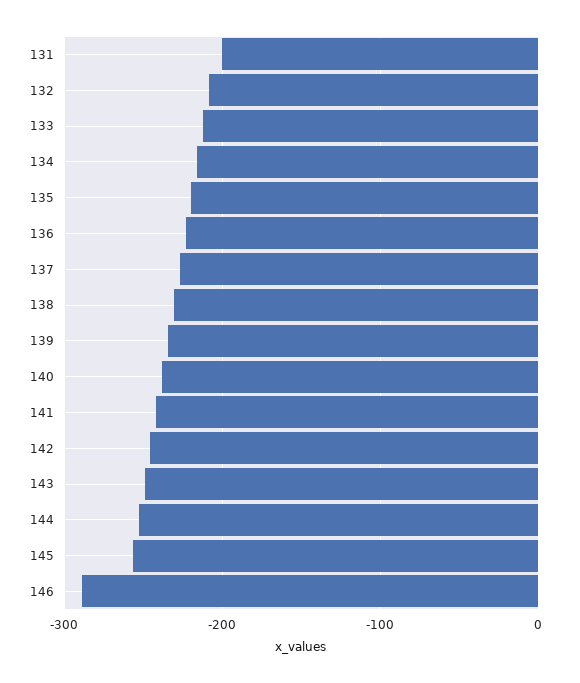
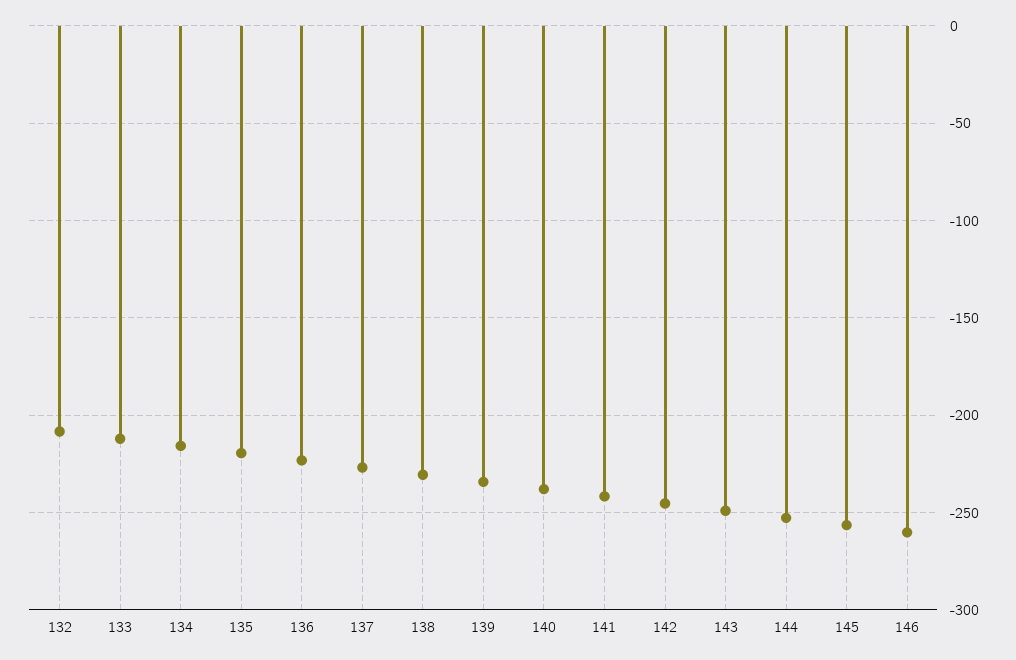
  {
-   "131": -200,
    "132": -210,
    "133": -210,
    "134": -215,
    "135": -220,
    "136": -225,
    "137": -225,
    "138": -230,
    "139": -235,
    "140": -240,
    "141": -240,
    "142": -245,
    "143": -250,
    "144": -255,
    "145": -255,
-   "146": -290
+   "146": -260
  }

